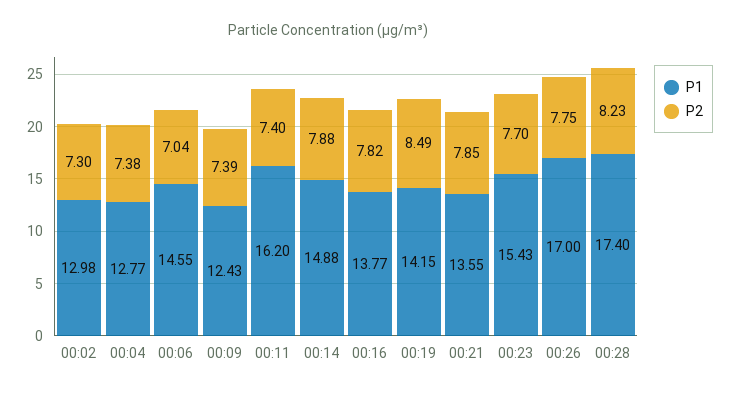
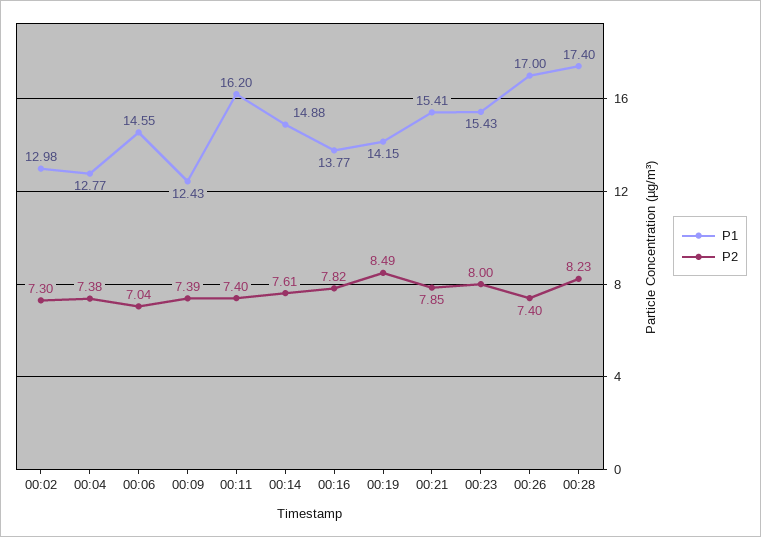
  {
    "P1": {
      "00:02": 12.98,
      "00:04": 12.77,
      "00:06": 14.55,
      "00:09": 12.43,
      "00:11": 16.2,
      "00:14": 14.88,
      "00:16": 13.77,
      "00:19": 14.15,
-     "00:21": 13.55,
+     "00:21": 15.41,
      "00:23": 15.43,
      "00:26": 17,
      "00:28": 17.4
    },
    "P2": {
      "00:02": 7.3,
      "00:04": 7.38,
      "00:06": 7.04,
      "00:09": 7.39,
      "00:11": 7.4,
-     "00:14": 7.88,
+     "00:14": 7.61,
      "00:16": 7.82,
      "00:19": 8.49,
      "00:21": 7.85,
-     "00:23": 7.7,
+     "00:23": 8,
-     "00:26": 7.75,
+     "00:26": 7.4,
      "00:28": 8.23
    }
  }

